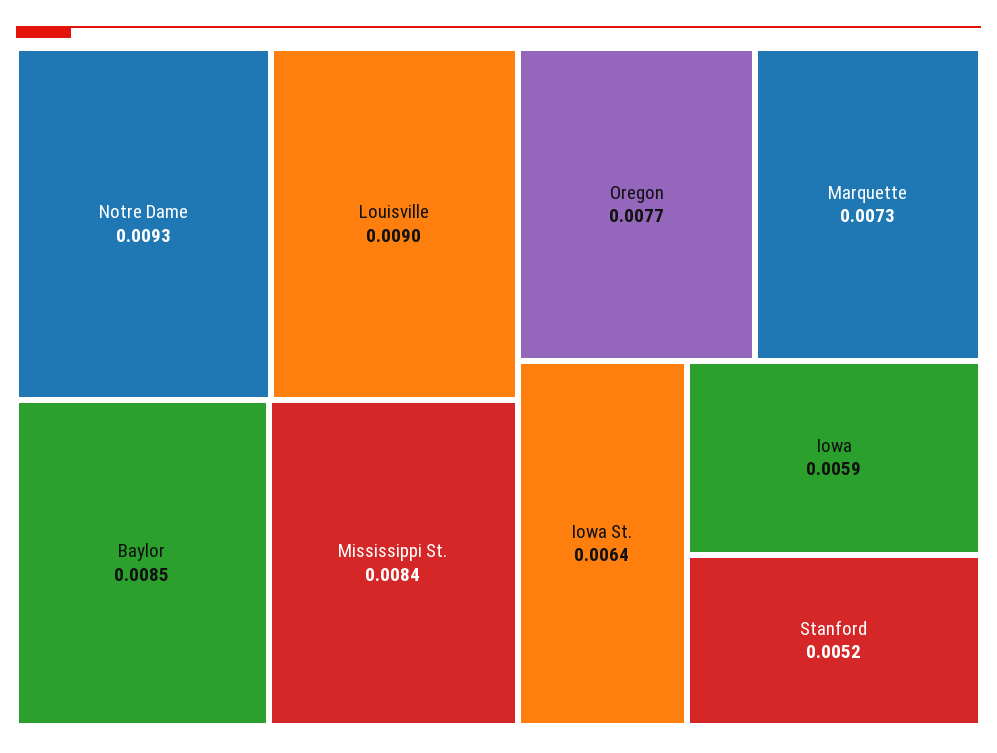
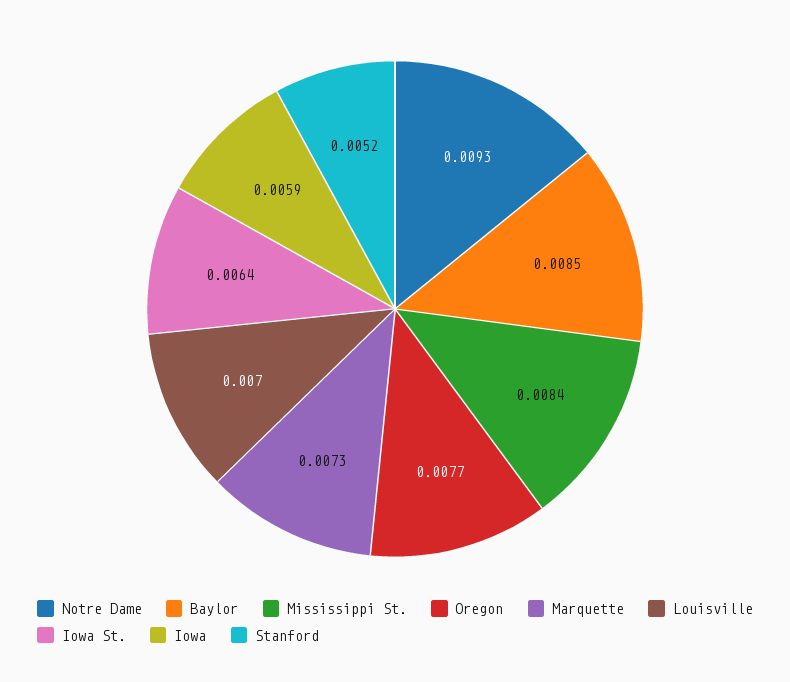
  {
    "Notre Dame": 0.0093,
-   "Louisville": 0.009,
+   "Louisville": 0.007,
    "Baylor": 0.0085,
    "Mississippi St.": 0.0084,
    "Oregon": 0.0077,
    "Marquette": 0.0073,
    "Iowa St.": 0.0064,
    "Iowa": 0.0059,
    "Stanford": 0.0052
  }

